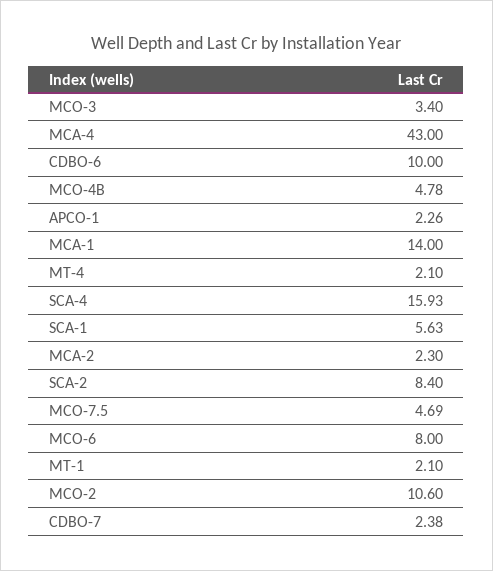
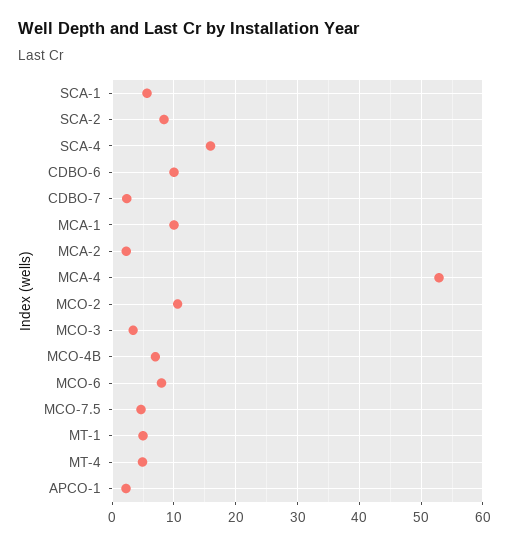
  {
    "MCO-3": 3.4,
-   "MCA-4": 43,
+   "MCA-4": 53,
    "CDBO-6": 10,
-   "MCO-4B": 4.78,
+   "MCO-4B": 7,
    "APCO-1": 2.26,
-   "MCA-1": 14,
+   "MCA-1": 10,
-   "MT-4": 2.1,
+   "MT-4": 5,
    "SCA-4": 15.93,
    "SCA-1": 5.63,
    "MCA-2": 2.3,
    "SCA-2": 8.4,
    "MCO-7.5": 4.69,
    "MCO-6": 8,
-   "MT-1": 2.1,
+   "MT-1": 5,
    "MCO-2": 10.6,
    "CDBO-7": 2.38
  }

